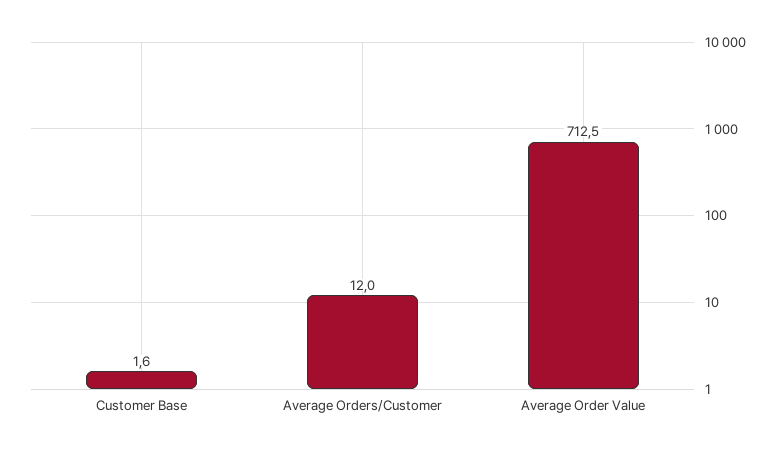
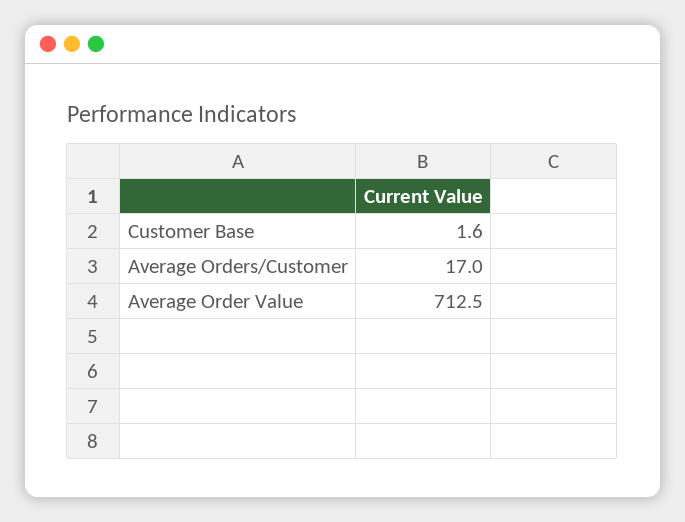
  {
    "Customer Base": 1.6,
-   "Average Orders/Customer": 12,
+   "Average Orders/Customer": 17,
    "Average Order Value": 712.5
  }

